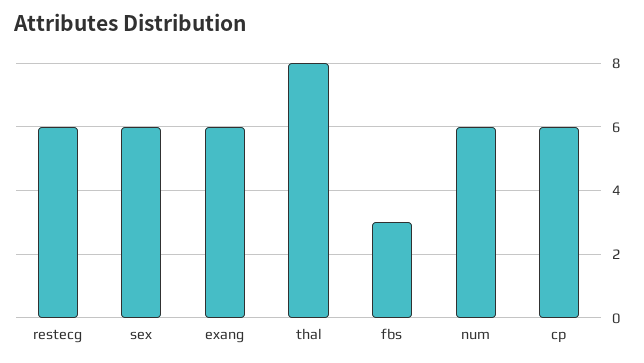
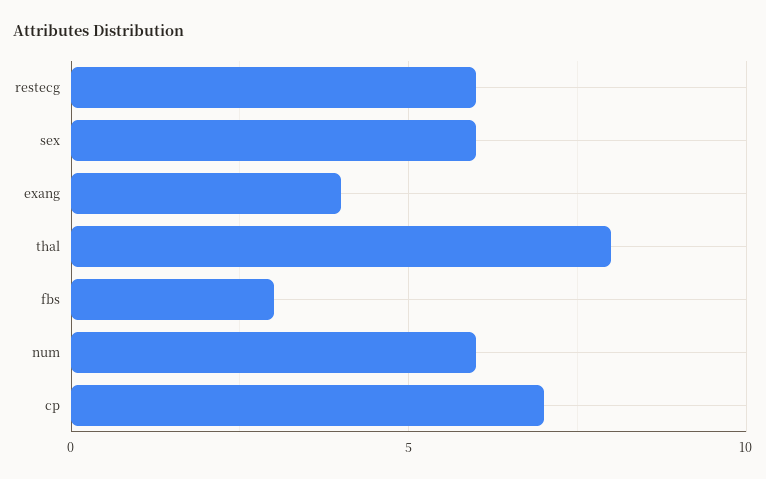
  {
    "restecg": 6,
    "sex": 6,
-   "exang": 6,
+   "exang": 4,
    "thal": 8,
    "fbs": 3,
    "num": 6,
-   "cp": 6
+   "cp": 7
  }

